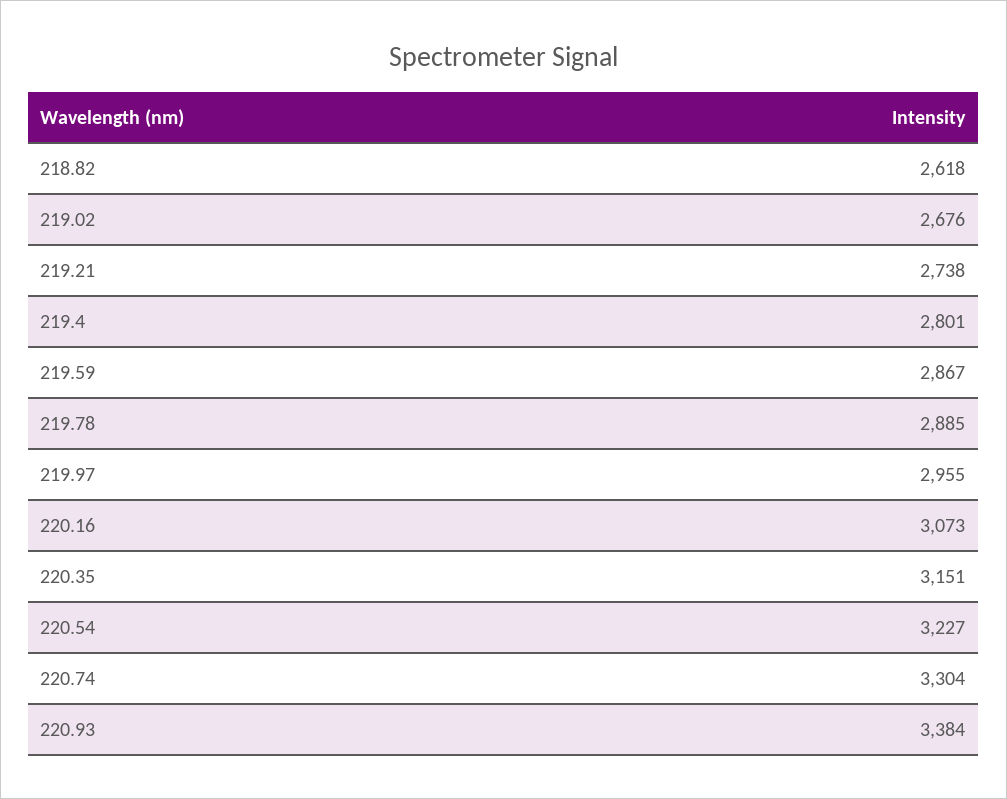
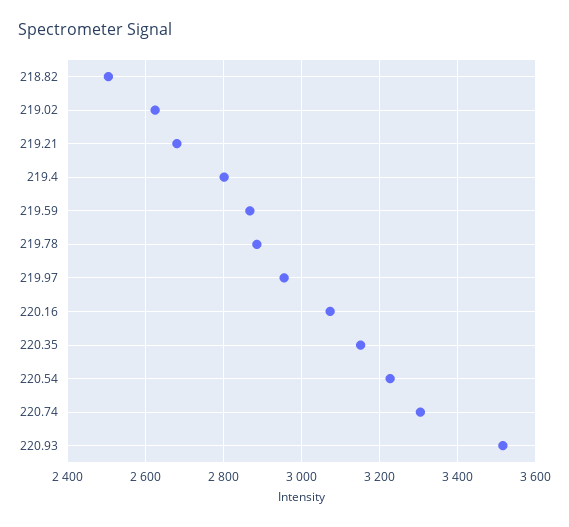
  {
-   "218.82": 2618,
+   "218.82": 2500,
-   "219.02": 2676,
+   "219.02": 2620,
-   "219.21": 2738,
+   "219.21": 2680,
    "219.4": 2801,
    "219.59": 2867,
    "219.78": 2885,
    "219.97": 2955,
    "220.16": 3073,
    "220.35": 3151,
    "220.54": 3227,
    "220.74": 3304,
-   "220.93": 3384
+   "220.93": 3520
  }

